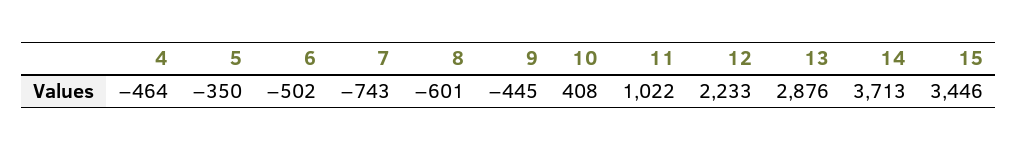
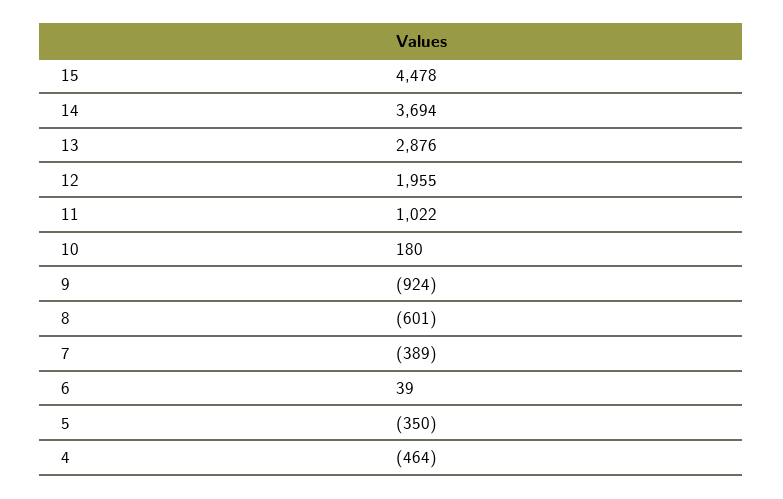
  {
    "4": -464,
    "5": -350,
-   "6": -502,
+   "6": 39,
-   "7": -743,
+   "7": -389,
    "8": -601,
-   "9": -445,
+   "9": -924,
-   "10": 408,
+   "10": 180,
    "11": 1022,
-   "12": 2233,
+   "12": 1955,
    "13": 2876,
-   "14": 3713,
+   "14": 3694,
-   "15": 3446
+   "15": 4478
  }

